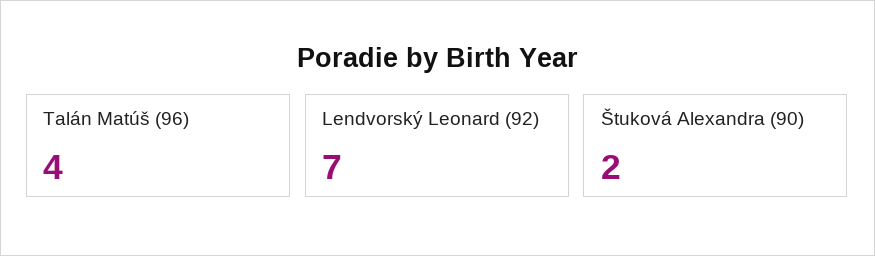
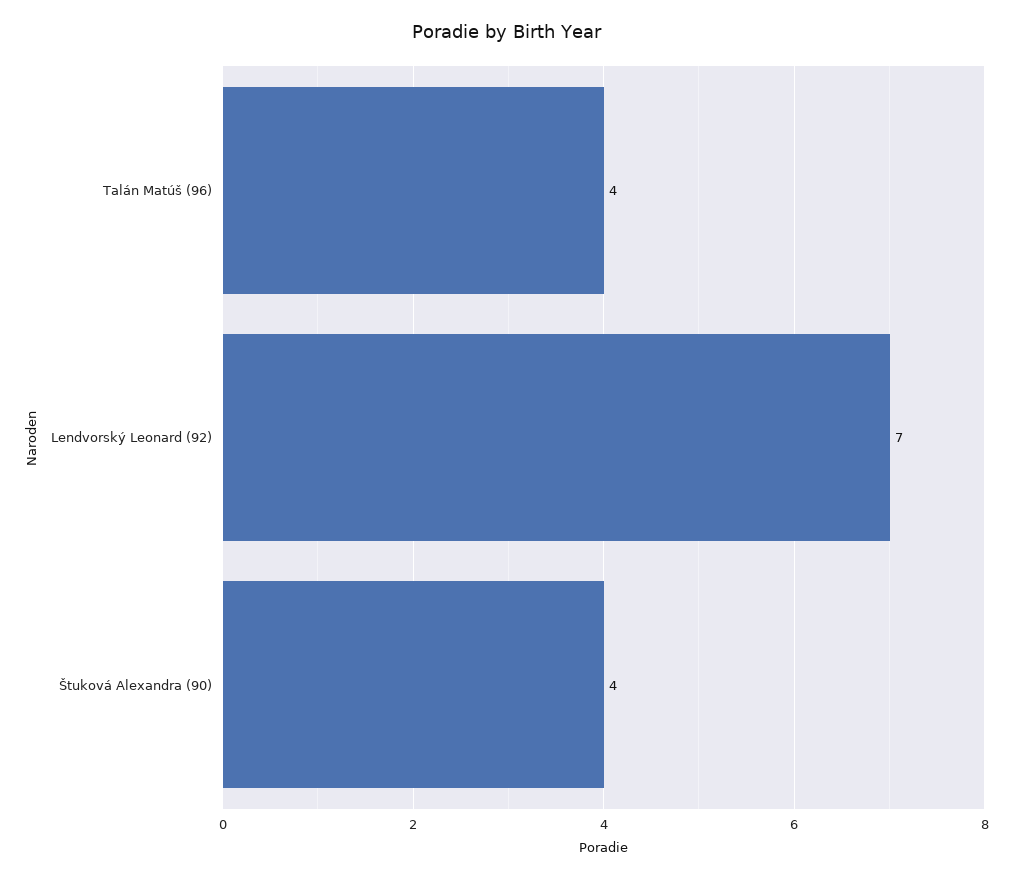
  {
    "Talán Matúš (96)": 4,
    "Lendvorský Leonard (92)": 7,
-   "Štuková Alexandra (90)": 2
+   "Štuková Alexandra (90)": 4
  }

